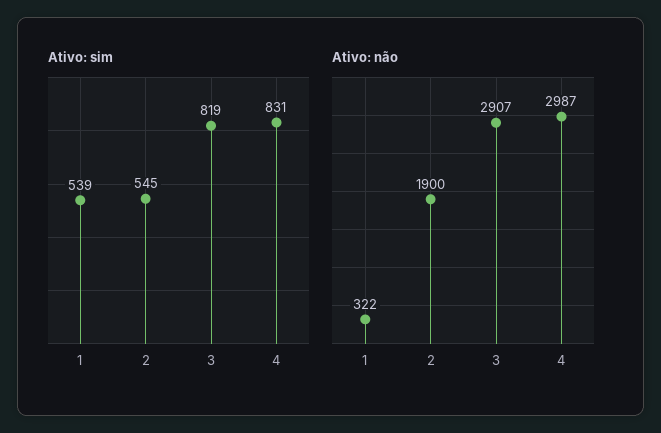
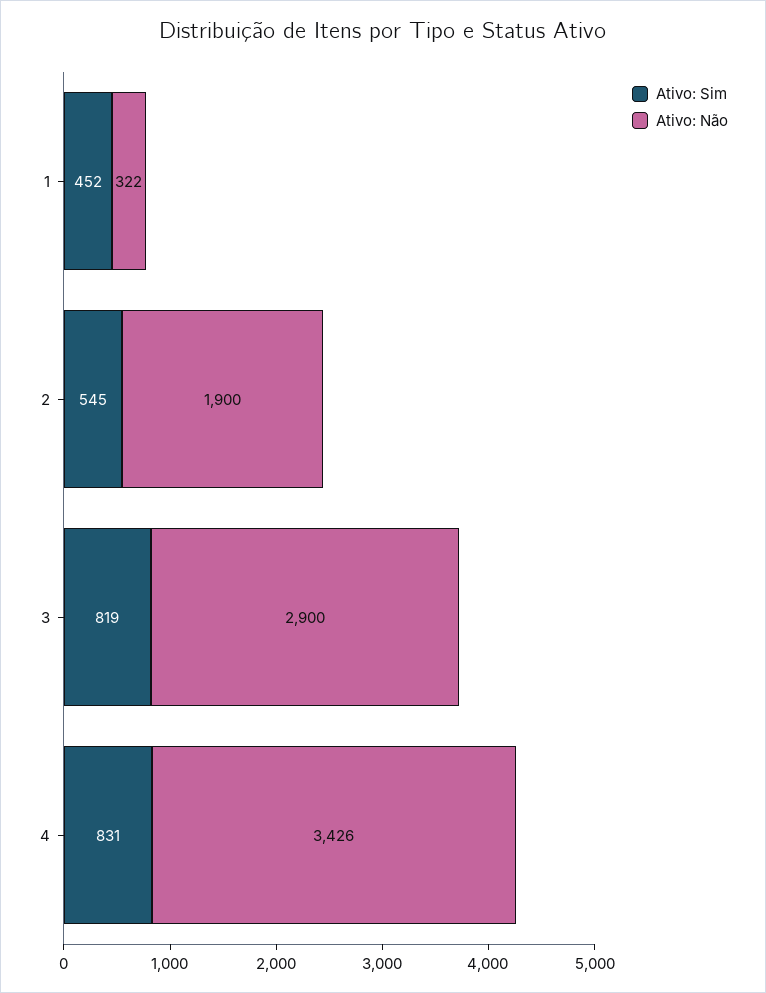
  {
    "Ativo: sim": {
-     "1": 539,
+     "1": 452,
      "2": 545,
      "3": 819,
      "4": 831
    },
    "Ativo: não": {
      "1": 322,
      "2": 1900,
-     "3": 2907,
+     "3": 2900,
-     "4": 2987
+     "4": 3426
    }
  }

